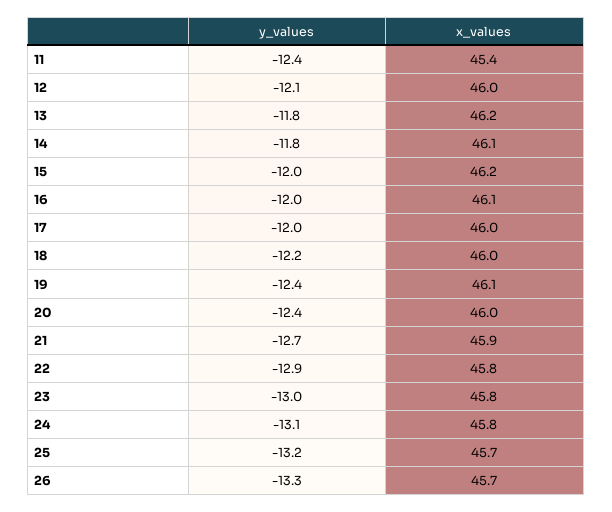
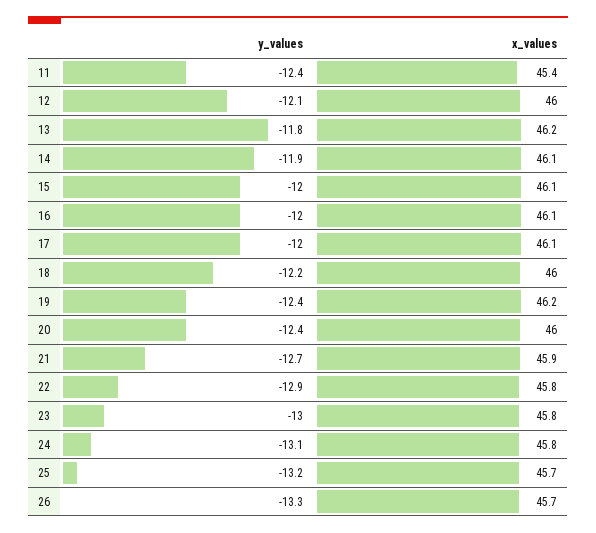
  {
    "y_values": {
      "11": -12.4,
      "12": -12.1,
      "13": -11.8,
-     "14": -11.8,
+     "14": -11.9,
      "15": -12,
      "16": -12,
      "17": -12,
      "18": -12.2,
      "19": -12.4,
      "20": -12.4,
      "21": -12.7,
      "22": -12.9,
      "23": -13,
      "24": -13.1,
      "25": -13.2,
      "26": -13.3
    },
    "x_values": {
      "11": 45.4,
      "12": 46,
      "13": 46.2,
      "14": 46.1,
-     "15": 46.2,
+     "15": 46.1,
      "16": 46.1,
-     "17": 46,
+     "17": 46.1,
      "18": 46,
-     "19": 46.1,
+     "19": 46.2,
      "20": 46,
      "21": 45.9,
      "22": 45.8,
      "23": 45.8,
      "24": 45.8,
      "25": 45.7,
      "26": 45.7
    }
  }

